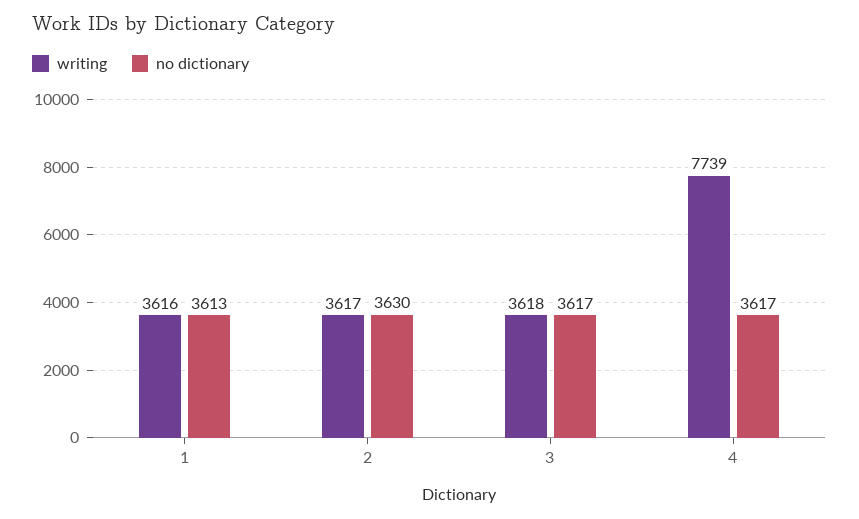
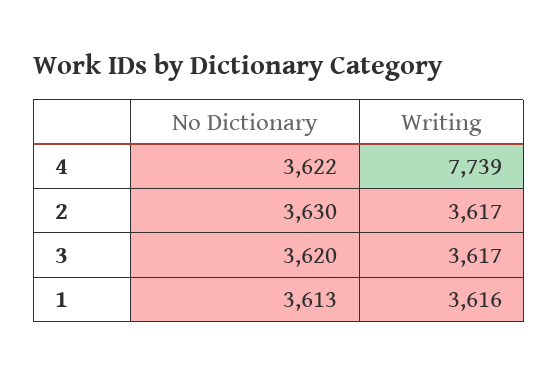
  {
    "writing": {
      "1": 3616,
      "2": 3617,
-     "3": 3618,
+     "3": 3617,
      "4": 7739
    },
    "no dictionary": {
      "1": 3613,
      "2": 3630,
-     "3": 3617,
+     "3": 3620,
-     "4": 3617
+     "4": 3622
    }
  }

